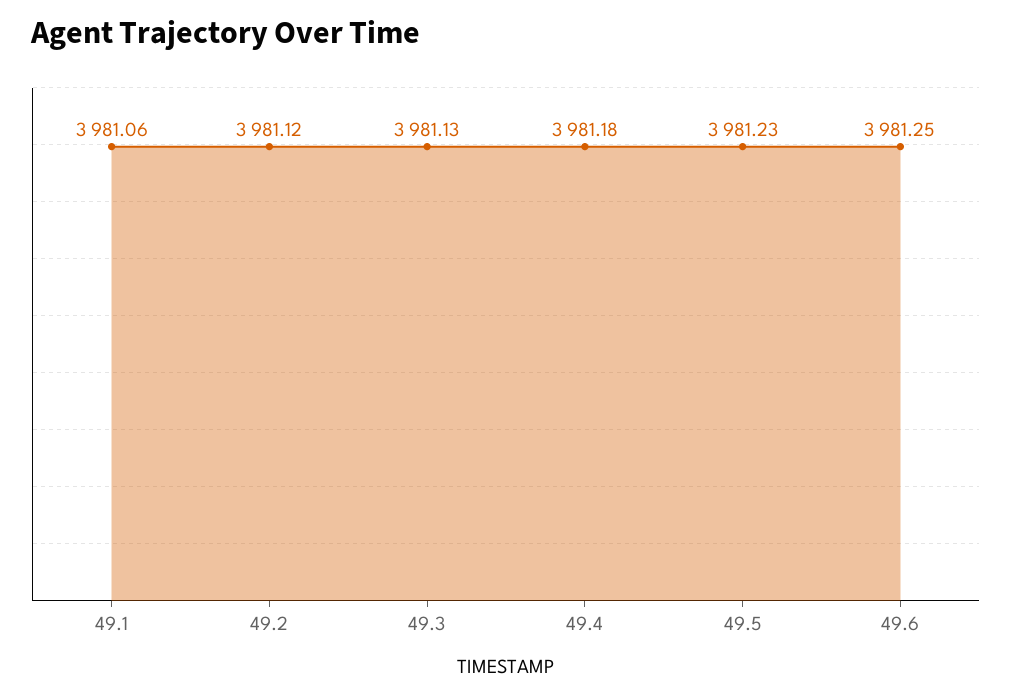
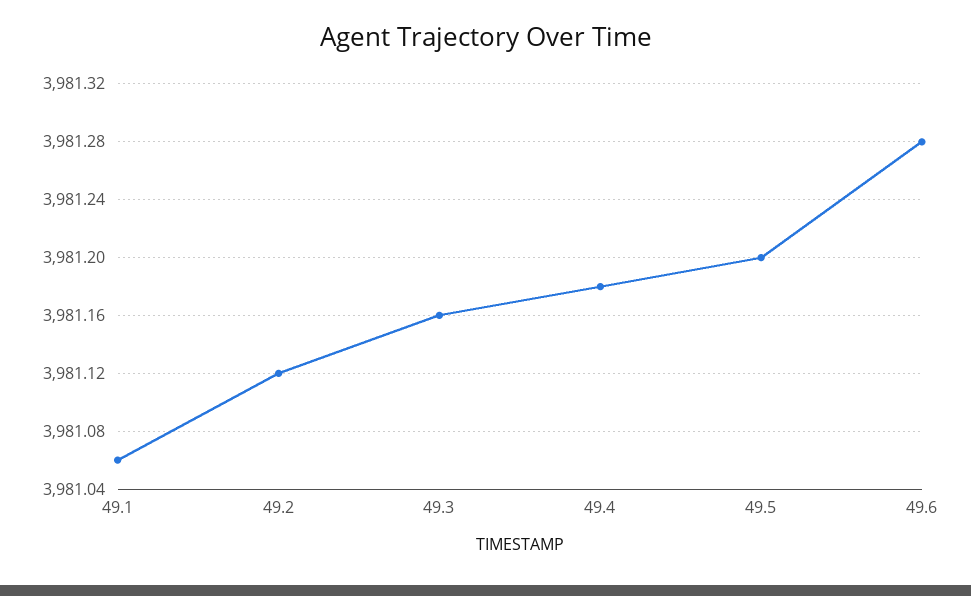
  {
    "49.1": 3981.06,
    "49.2": 3981.12,
-   "49.3": 3981.13,
+   "49.3": 3981.16,
    "49.4": 3981.18,
-   "49.5": 3981.23,
+   "49.5": 3981.2,
-   "49.6": 3981.25
+   "49.6": 3981.28
  }

